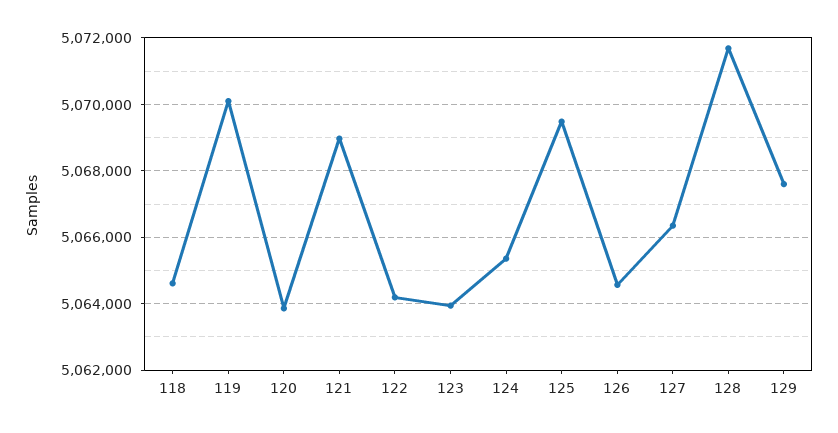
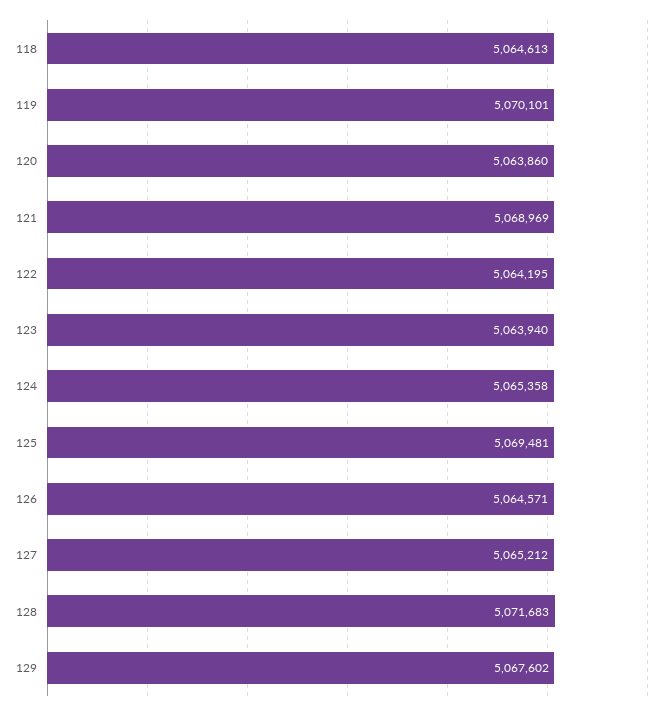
  {
    "118": 5064613,
    "119": 5070101,
    "120": 5063860,
    "121": 5068969,
    "122": 5064195,
    "123": 5063940,
    "124": 5065358,
    "125": 5069481,
    "126": 5064571,
-   "127": 5066400,
+   "127": 5065212,
    "128": 5071683,
    "129": 5067602
  }

